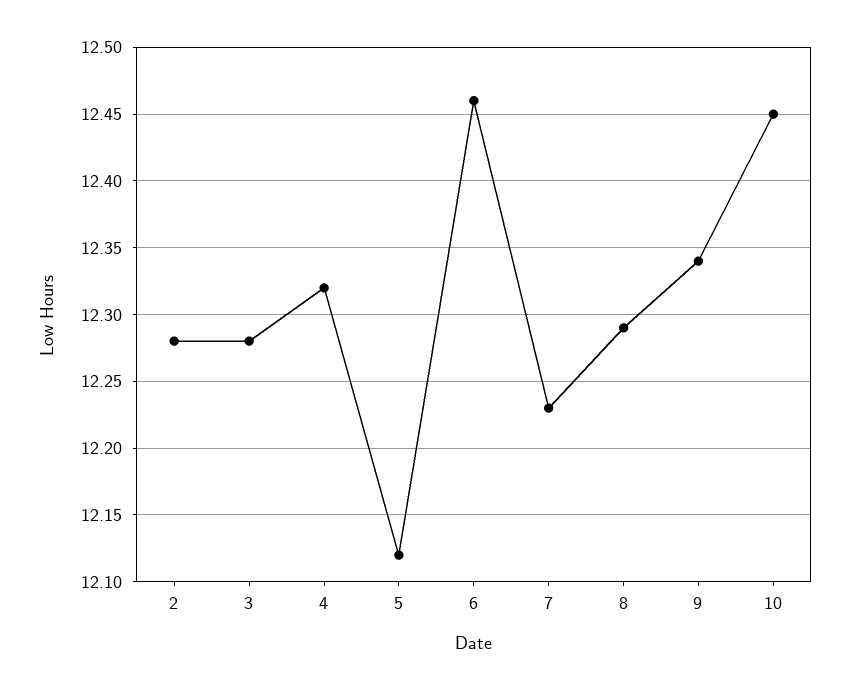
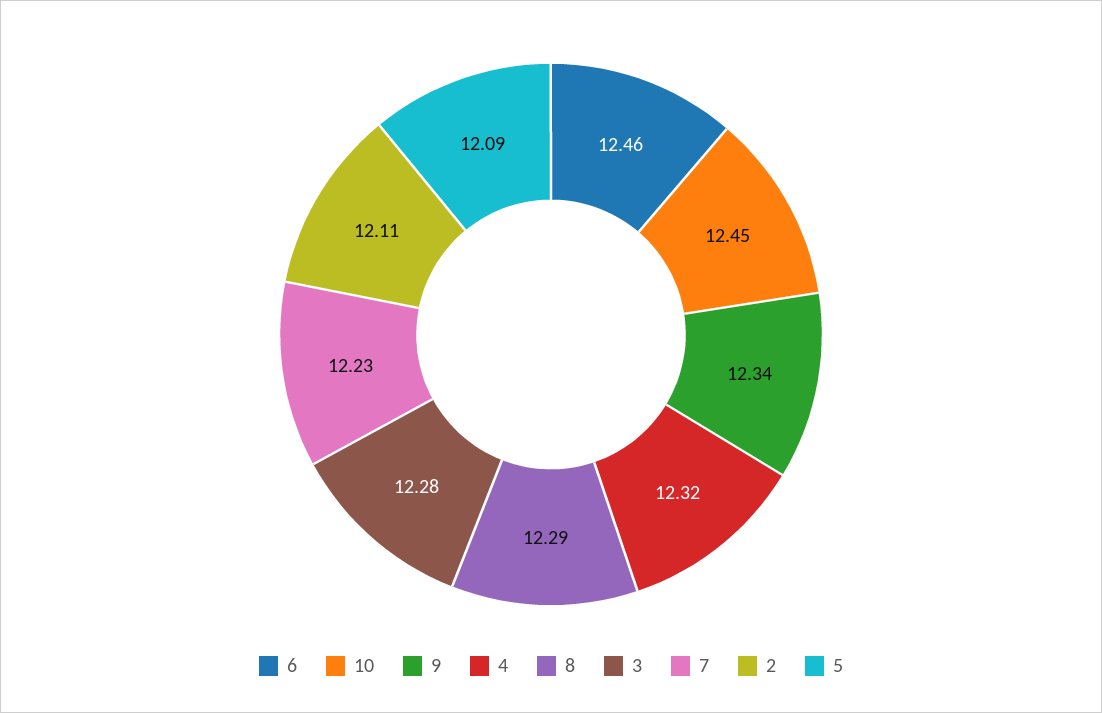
  {
-   "2": 12.28,
+   "2": 12.11,
    "3": 12.28,
    "4": 12.32,
-   "5": 12.12,
+   "5": 12.09,
    "6": 12.46,
    "7": 12.23,
    "8": 12.29,
    "9": 12.34,
    "10": 12.45
  }

